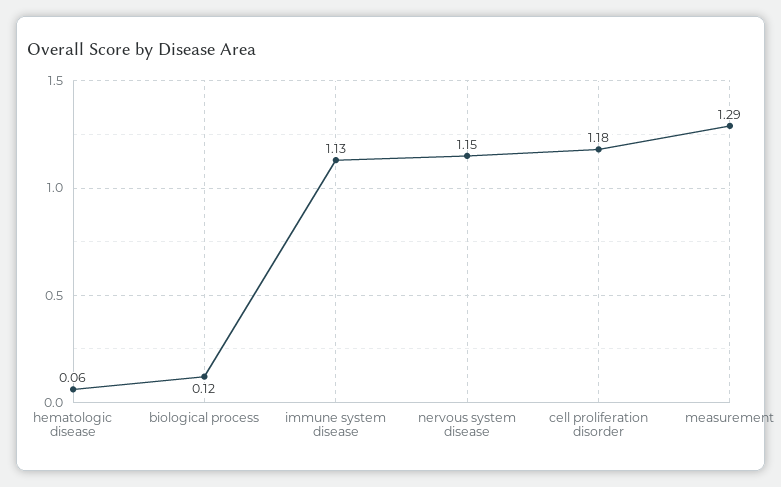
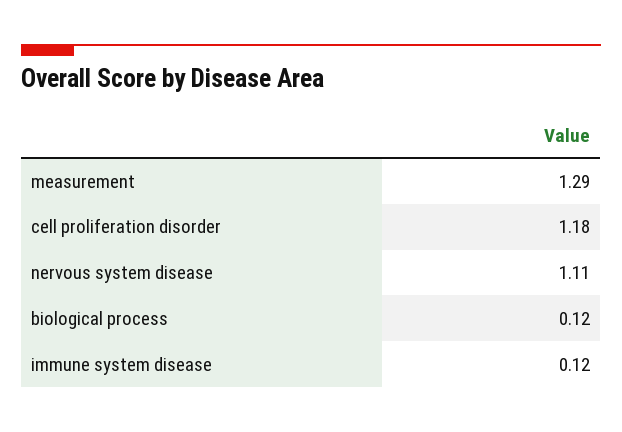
  {
-   "hematologic disease": 0.06,
    "biological process": 0.12,
-   "immune system disease": 1.13,
+   "immune system disease": 0.12,
-   "nervous system disease": 1.15,
+   "nervous system disease": 1.11,
    "cell proliferation disorder": 1.18,
    "measurement": 1.29
  }

